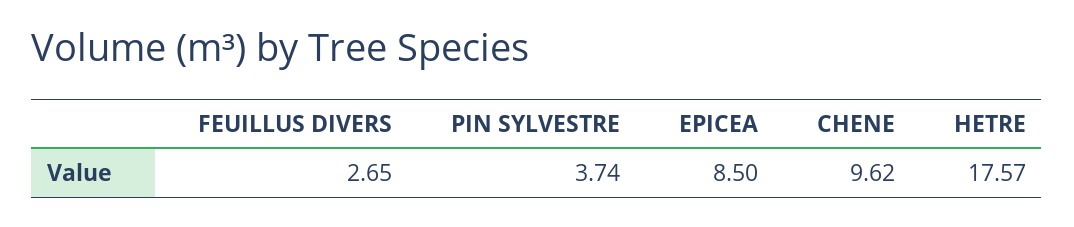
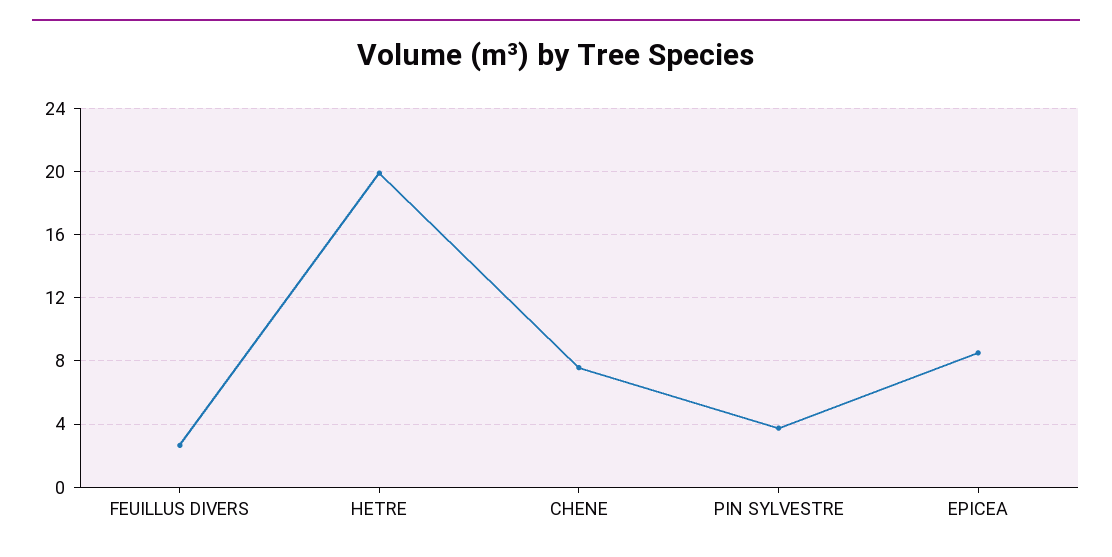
  {
    "FEUILLUS DIVERS": 2.65,
    "PIN SYLVESTRE": 3.74,
    "EPICEA": 8.5,
-   "CHENE": 9.62,
+   "CHENE": 7.5,
-   "HETRE": 17.57
+   "HETRE": 20
  }

